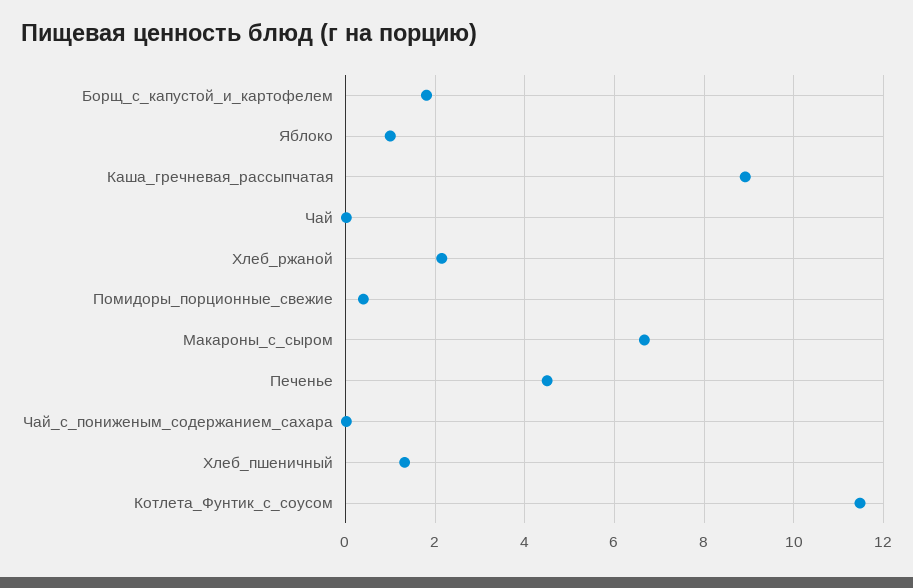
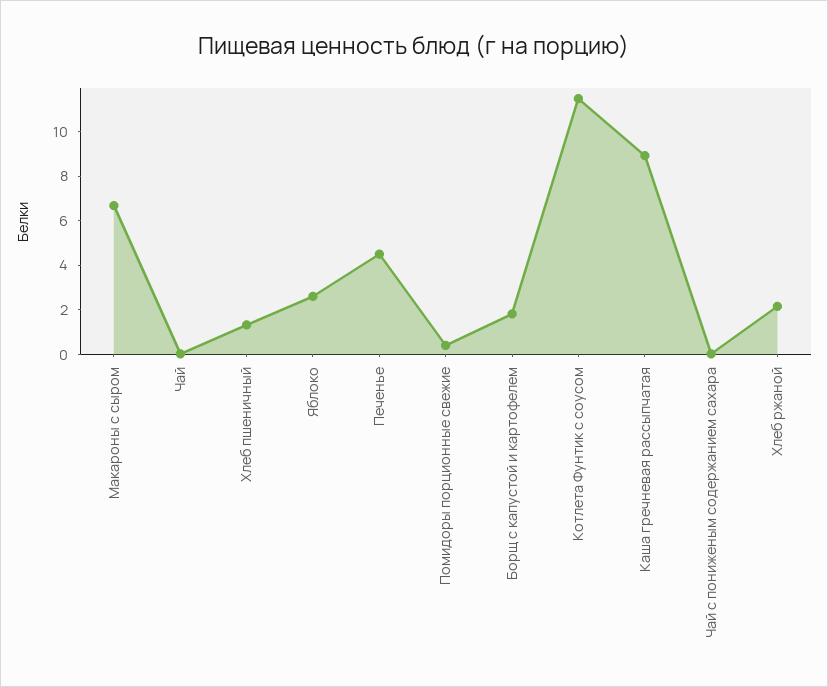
  {
    "Борщ_с_капустой_и_картофелем": 1.8,
-   "Яблоко": 1,
+   "Яблоко": 2.5,
    "Каша_гречневая_рассыпчатая": 9,
    "Чай": 0,
    "Хлеб_ржаной": 2.2,
    "Помидоры_порционные_свежие": 0.4,
    "Макароны_с_сыром": 6.6,
    "Печенье": 4.6,
    "Чай_с_пониженым_содержанием_сахара": 0,
    "Хлеб_пшеничный": 1.4,
    "Котлета_Фунтик_с_соусом": 11.4
  }

